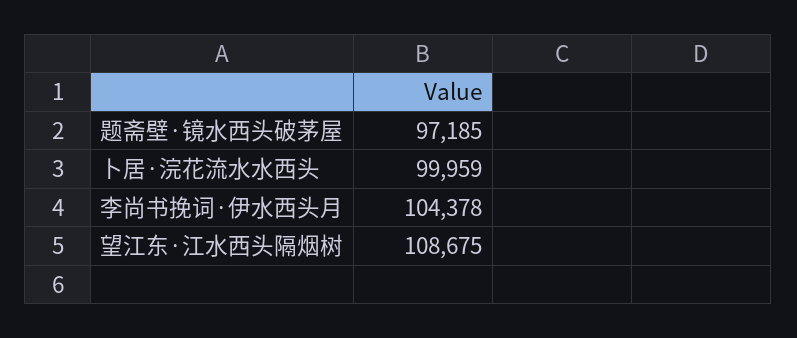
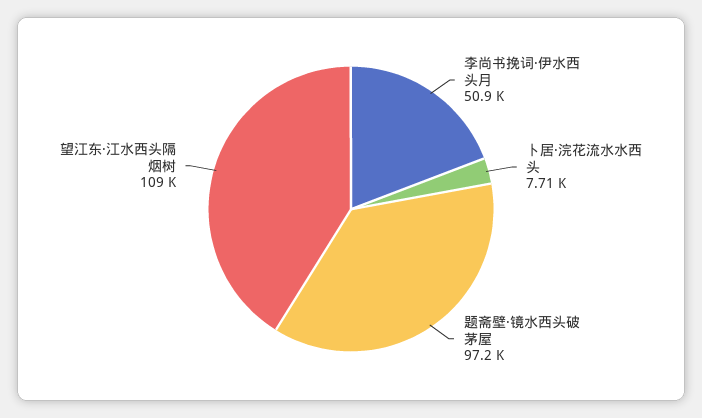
  {
    "题斋壁·镜水西头破茅屋": 97185,
-   "卜居·浣花流水水西头": 99959,
+   "卜居·浣花流水水西头": 7710,
-   "李尚书挽词·伊水西头月": 104378,
+   "李尚书挽词·伊水西头月": 50900,
    "望江东·江水西头隔烟树": 108675
  }

